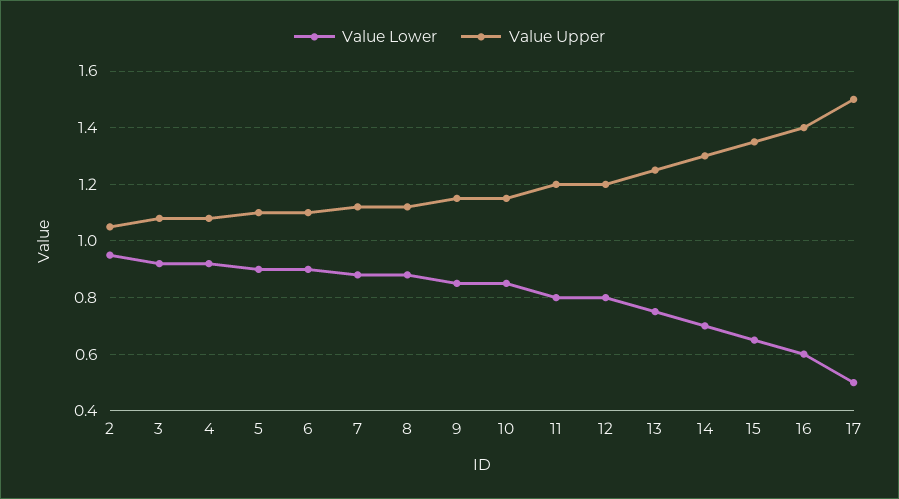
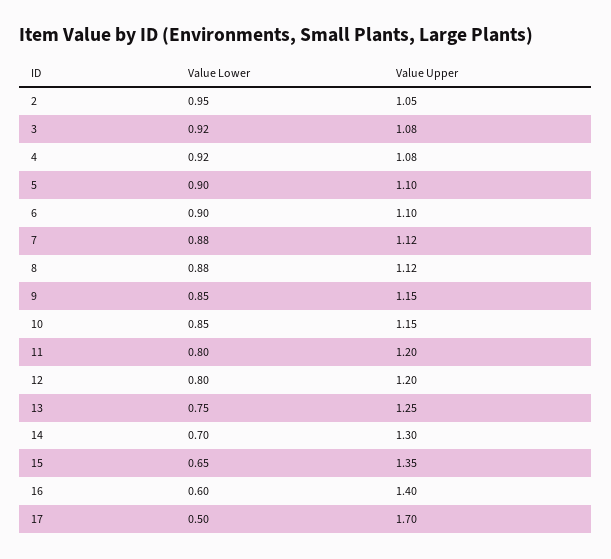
  {
    "Value Lower": {
      "2": 0.95,
      "3": 0.92,
      "4": 0.92,
      "5": 0.9,
      "6": 0.9,
      "7": 0.88,
      "8": 0.88,
      "9": 0.85,
      "10": 0.85,
      "11": 0.8,
      "12": 0.8,
      "13": 0.75,
      "14": 0.7,
      "15": 0.65,
      "16": 0.6,
      "17": 0.5
    },
    "Value Upper": {
      "2": 1.05,
      "3": 1.08,
      "4": 1.08,
      "5": 1.1,
      "6": 1.1,
      "7": 1.12,
      "8": 1.12,
      "9": 1.15,
      "10": 1.15,
      "11": 1.2,
      "12": 1.2,
      "13": 1.25,
      "14": 1.3,
      "15": 1.35,
      "16": 1.4,
-     "17": 1.5
+     "17": 1.7
    }
  }

